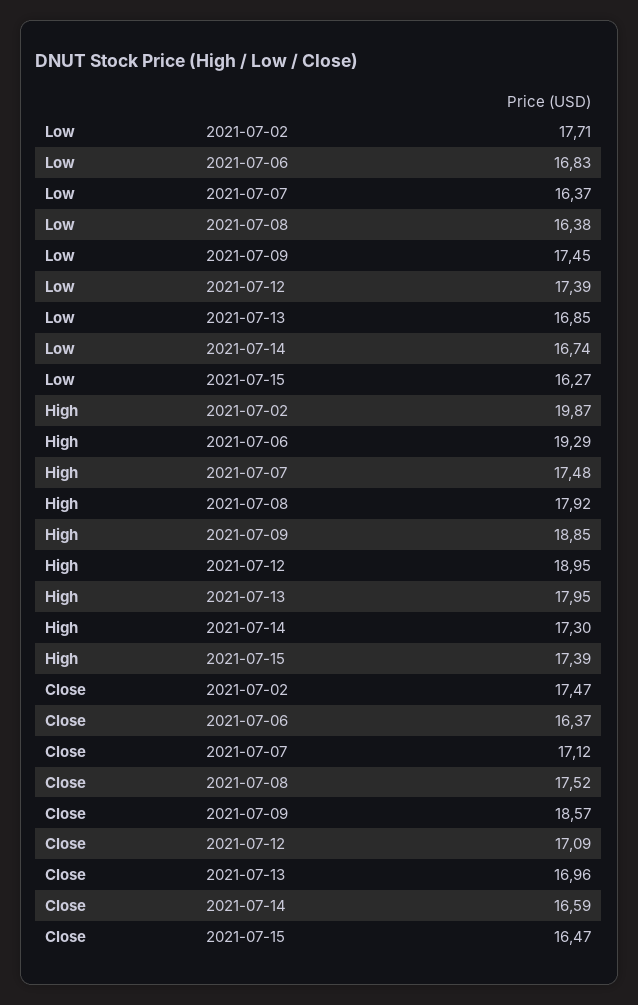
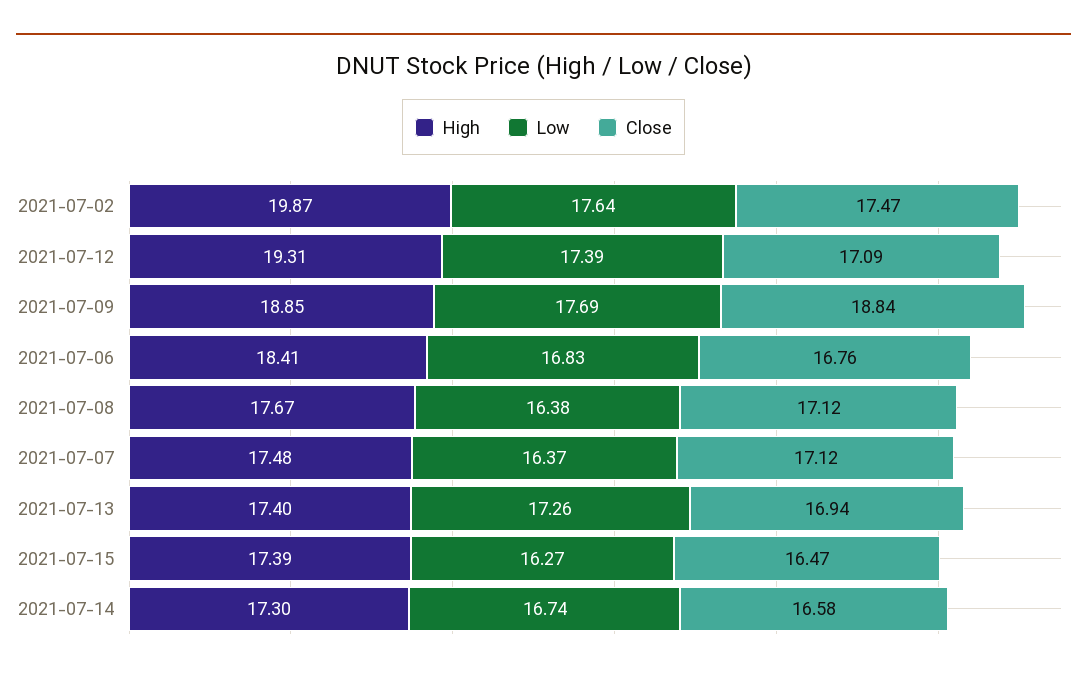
  {
    "Low": {
-     "2021-07-02": 17.71,
+     "2021-07-02": 17.64,
      "2021-07-06": 16.83,
      "2021-07-07": 16.37,
      "2021-07-08": 16.38,
-     "2021-07-09": 17.45,
+     "2021-07-09": 17.69,
      "2021-07-12": 17.39,
-     "2021-07-13": 16.85,
+     "2021-07-13": 17.26,
      "2021-07-14": 16.74,
      "2021-07-15": 16.27
    },
    "High": {
      "2021-07-02": 19.87,
-     "2021-07-06": 19.29,
+     "2021-07-06": 18.41,
      "2021-07-07": 17.48,
-     "2021-07-08": 17.92,
+     "2021-07-08": 17.67,
      "2021-07-09": 18.85,
-     "2021-07-12": 18.95,
+     "2021-07-12": 19.31,
-     "2021-07-13": 17.95,
+     "2021-07-13": 17.4,
      "2021-07-14": 17.3,
      "2021-07-15": 17.39
    },
    "Close": {
      "2021-07-02": 17.47,
-     "2021-07-06": 16.37,
+     "2021-07-06": 16.76,
      "2021-07-07": 17.12,
-     "2021-07-08": 17.52,
+     "2021-07-08": 17.12,
-     "2021-07-09": 18.57,
+     "2021-07-09": 18.84,
      "2021-07-12": 17.09,
-     "2021-07-13": 16.96,
+     "2021-07-13": 16.94,
-     "2021-07-14": 16.59,
+     "2021-07-14": 16.58,
      "2021-07-15": 16.47
    }
  }

